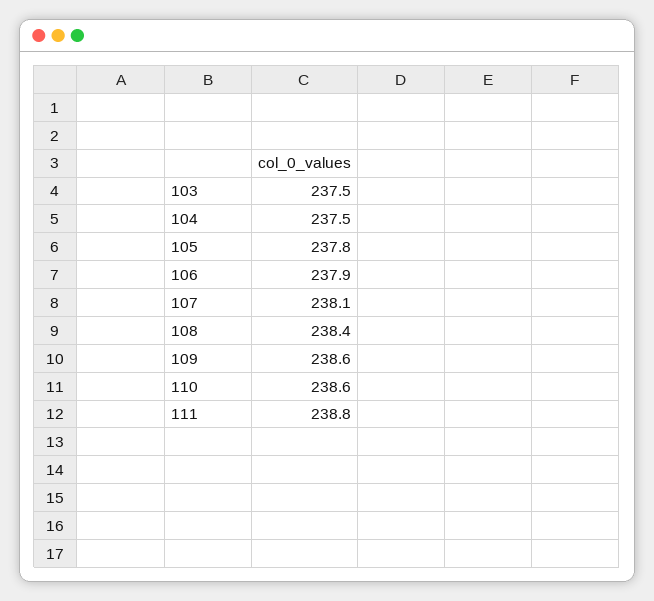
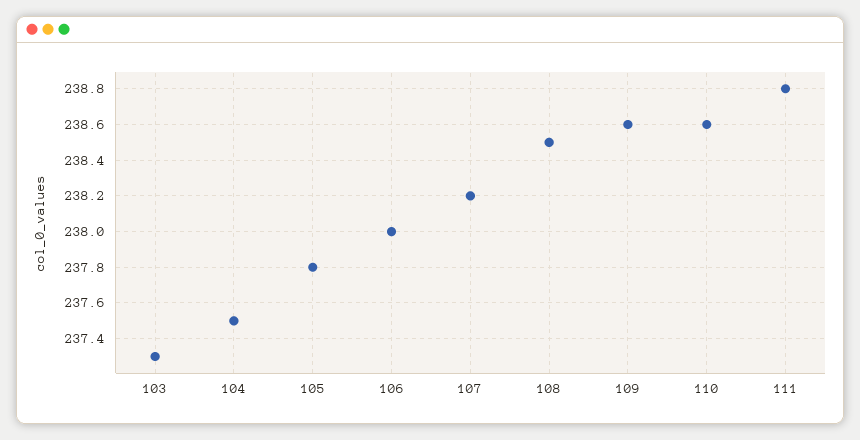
  {
-   "103": 237.5,
+   "103": 237.3,
    "104": 237.5,
    "105": 237.8,
-   "106": 237.9,
+   "106": 238,
-   "107": 238.1,
+   "107": 238.2,
-   "108": 238.4,
+   "108": 238.5,
    "109": 238.6,
    "110": 238.6,
    "111": 238.8
  }

